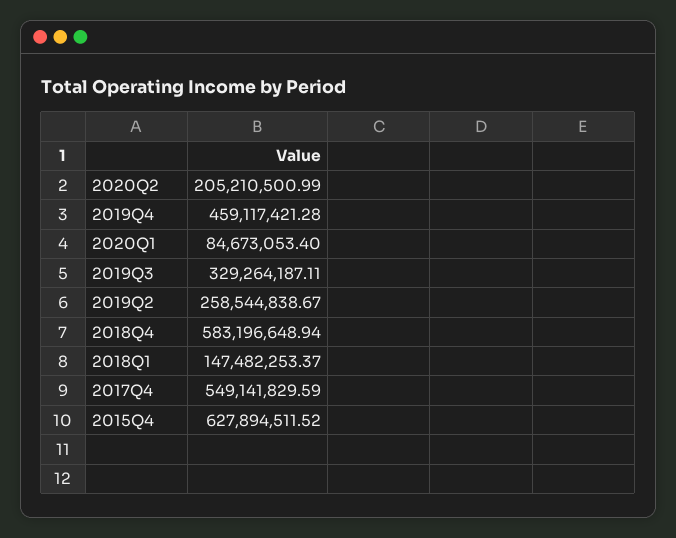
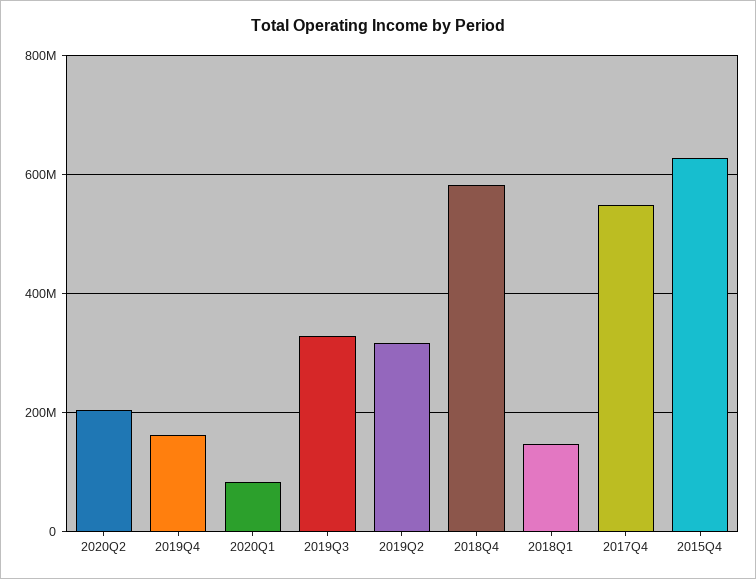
  {
    "2020Q2": 205210500.99,
-   "2019Q4": 459117421.28,
+   "2019Q4": 160000000,
    "2020Q1": 84673053.4,
    "2019Q3": 329264187.11,
-   "2019Q2": 258544838.67,
+   "2019Q2": 320000000,
    "2018Q4": 583196648.94,
    "2018Q1": 147482253.37,
    "2017Q4": 549141829.59,
    "2015Q4": 627894511.52
  }

